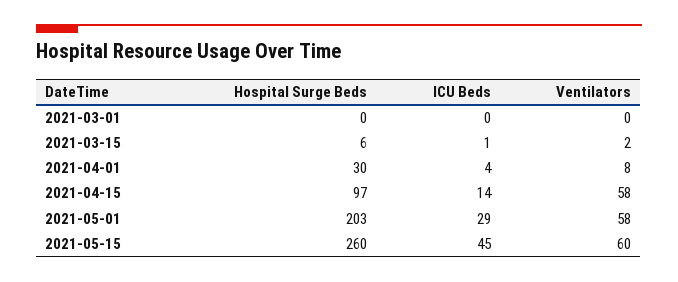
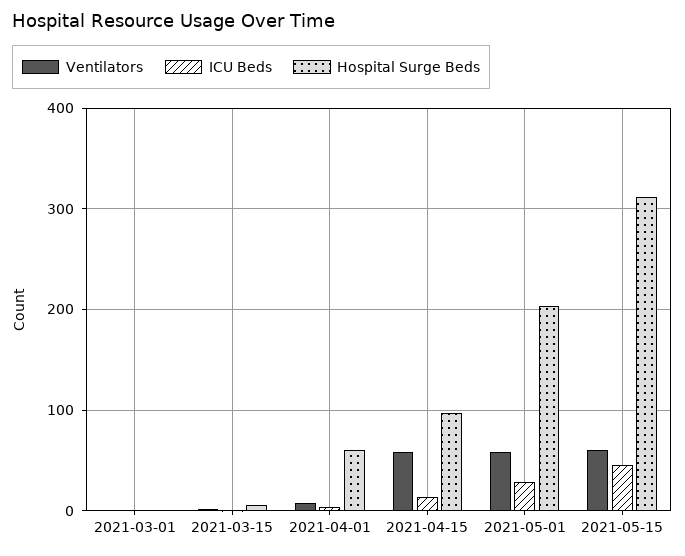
  {
    "Hospital Surge Beds": {
      "2021-03-01": 0,
      "2021-03-15": 6,
-     "2021-04-01": 30,
+     "2021-04-01": 60,
      "2021-04-15": 97,
      "2021-05-01": 203,
-     "2021-05-15": 260
+     "2021-05-15": 310
    },
    "ICU Beds": {
      "2021-03-01": 0,
      "2021-03-15": 1,
      "2021-04-01": 4,
      "2021-04-15": 14,
      "2021-05-01": 29,
      "2021-05-15": 45
    },
    "Ventilators": {
      "2021-03-01": 0,
      "2021-03-15": 2,
      "2021-04-01": 8,
      "2021-04-15": 58,
      "2021-05-01": 58,
      "2021-05-15": 60
    }
  }

